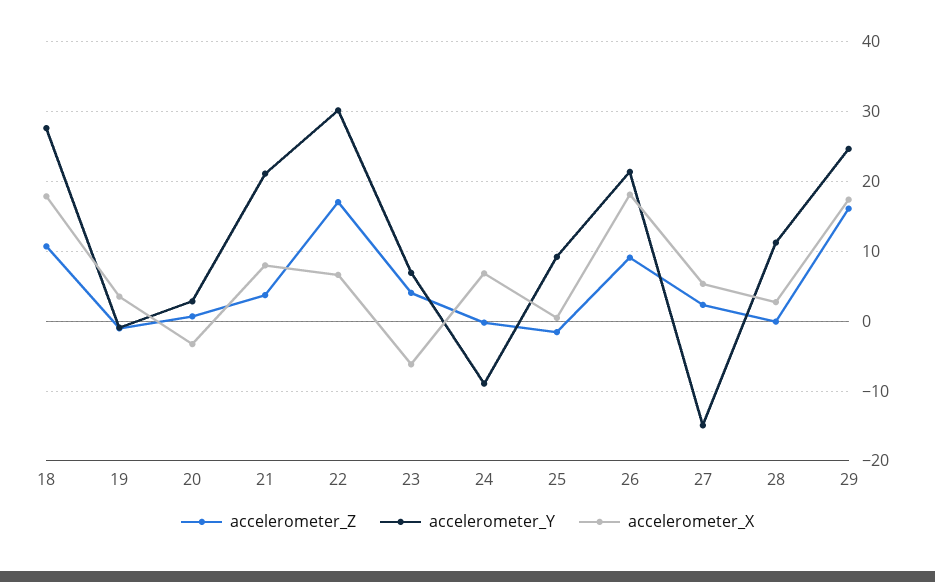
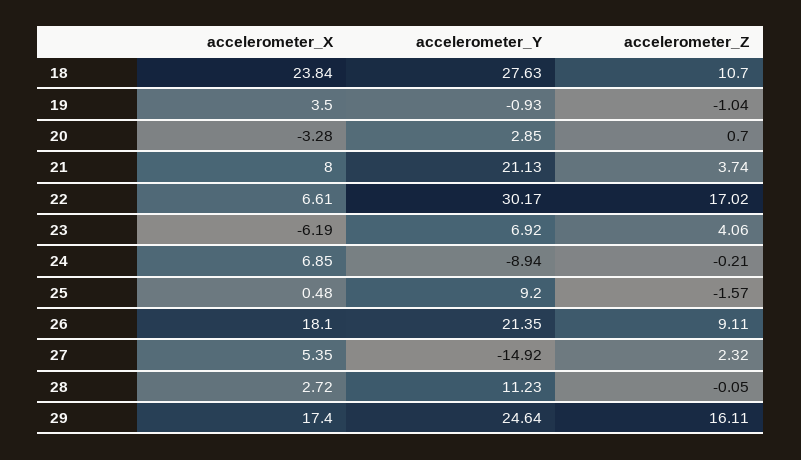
  {
    "accelerometer_Z": {
      "18": 10.7,
      "19": -1.04,
      "20": 0.7,
      "21": 3.74,
      "22": 17.02,
      "23": 4.06,
      "24": -0.21,
      "25": -1.57,
      "26": 9.11,
      "27": 2.32,
      "28": -0.05,
      "29": 16.11
    },
    "accelerometer_Y": {
      "18": 27.63,
      "19": -0.93,
      "20": 2.85,
      "21": 21.13,
      "22": 30.17,
      "23": 6.92,
      "24": -8.94,
      "25": 9.2,
      "26": 21.35,
      "27": -14.92,
      "28": 11.23,
      "29": 24.64
    },
    "accelerometer_X": {
-     "18": 18,
+     "18": 23.84,
      "19": 3.5,
      "20": -3.28,
      "21": 8,
      "22": 6.61,
      "23": -6.19,
      "24": 6.85,
      "25": 0.48,
      "26": 18.1,
      "27": 5.35,
      "28": 2.72,
      "29": 17.4
    }
  }

